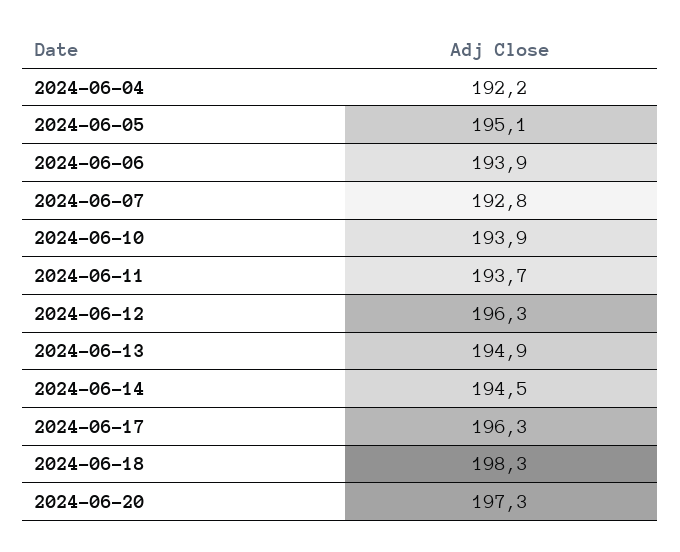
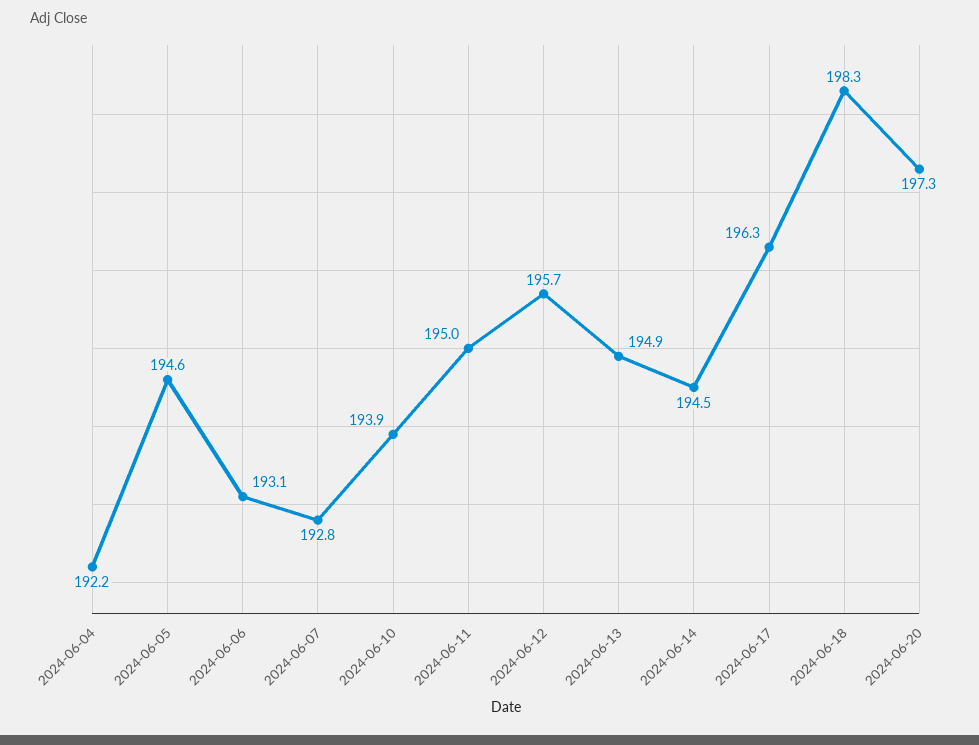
  {
    "2024-06-04": 192.2,
-   "2024-06-05": 195.1,
+   "2024-06-05": 194.6,
-   "2024-06-06": 193.9,
+   "2024-06-06": 193.1,
    "2024-06-07": 192.8,
    "2024-06-10": 193.9,
-   "2024-06-11": 193.7,
+   "2024-06-11": 195,
-   "2024-06-12": 196.3,
+   "2024-06-12": 195.7,
    "2024-06-13": 194.9,
    "2024-06-14": 194.5,
    "2024-06-17": 196.3,
    "2024-06-18": 198.3,
    "2024-06-20": 197.3
  }

